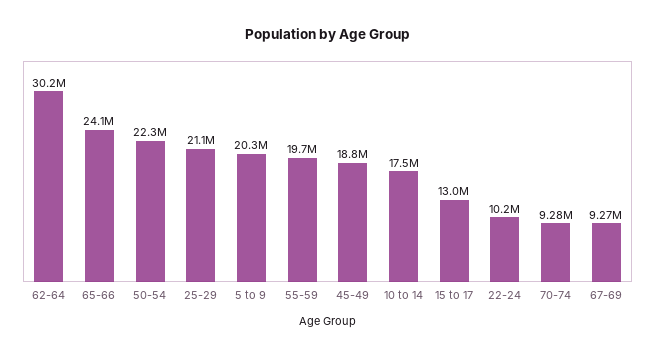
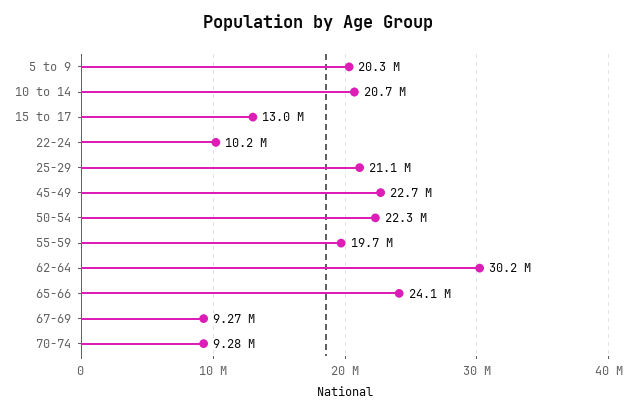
  {
    "62-64": 30200000,
    "65-66": 24100000,
    "50-54": 22300000,
    "25-29": 21100000,
    "5 to 9": 20300000,
    "55-59": 19700000,
-   "45-49": 18800000,
+   "45-49": 22700000,
-   "10 to 14": 17500000,
+   "10 to 14": 20700000,
    "15 to 17": 13000000,
    "22-24": 10200000,
    "70-74": 9280000,
    "67-69": 9270000
  }

